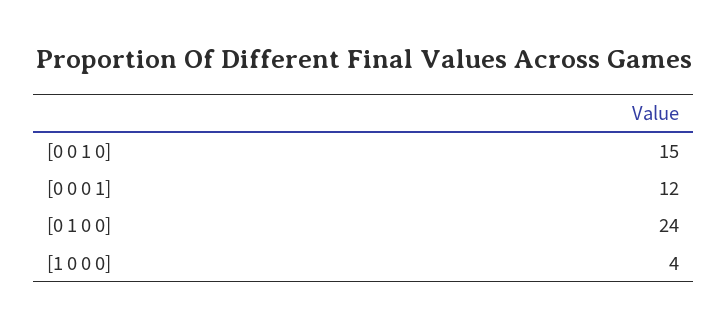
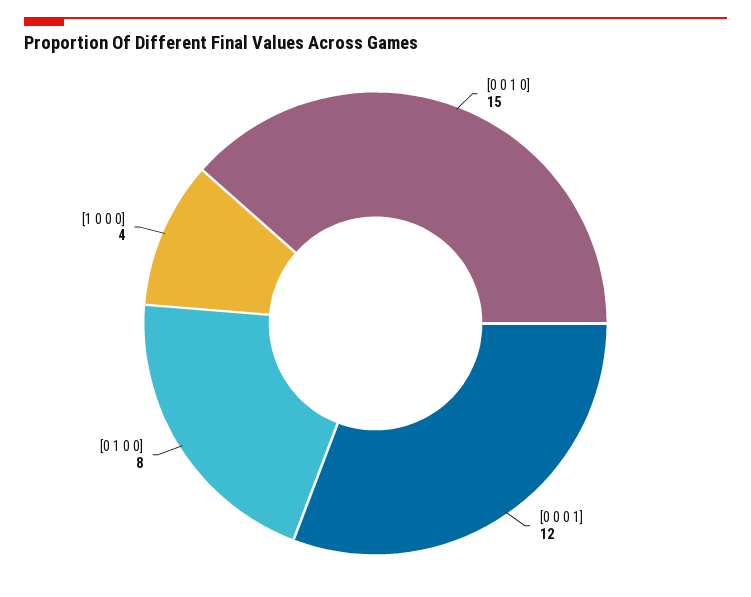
  {
    "[0 0 1 0]": 15,
    "[0 0 0 1]": 12,
-   "[0 1 0 0]": 24,
+   "[0 1 0 0]": 8,
    "[1 0 0 0]": 4
  }

